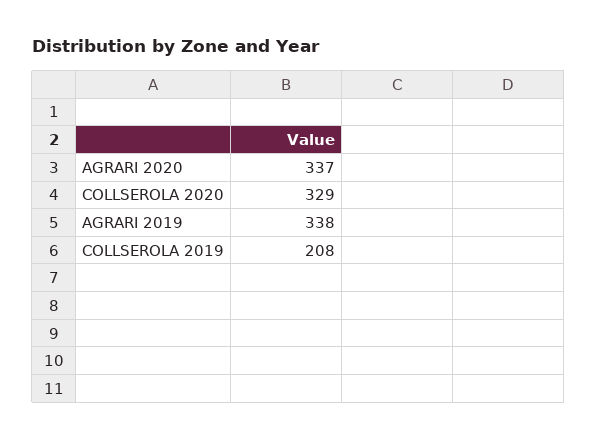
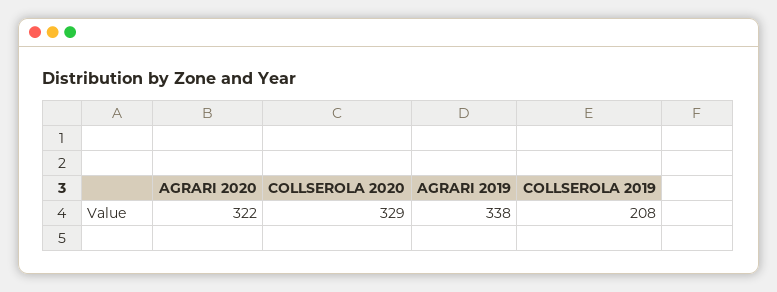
  {
-   "AGRARI 2020": 337,
+   "AGRARI 2020": 322,
    "COLLSEROLA 2020": 329,
    "AGRARI 2019": 338,
    "COLLSEROLA 2019": 208
  }

